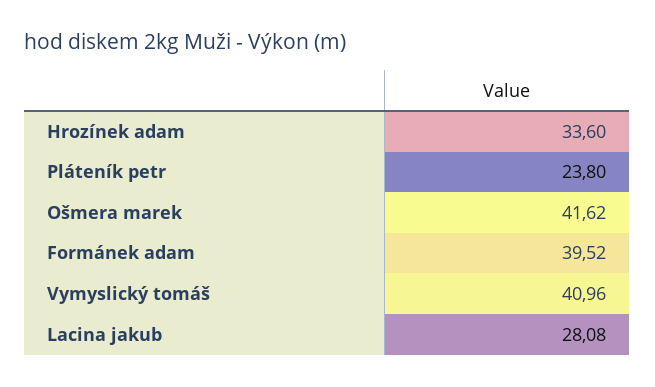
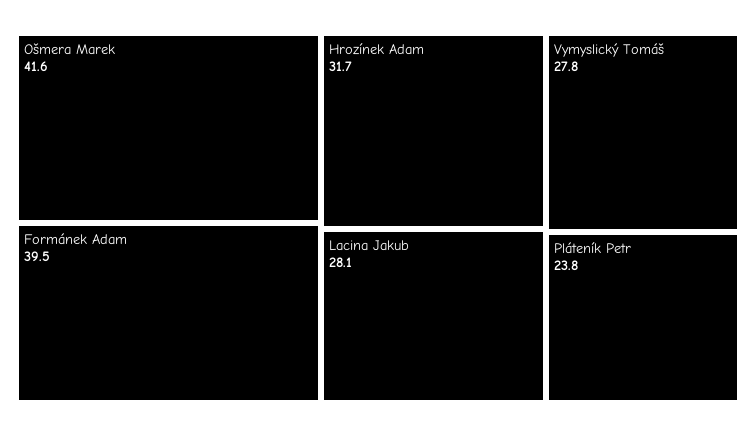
  {
-   "Hrozínek adam": 33.6,
+   "Hrozínek adam": 31.7,
    "Pláteník petr": 23.8,
    "Ošmera marek": 41.62,
    "Formánek adam": 39.52,
-   "Vymyslický tomáš": 40.96,
+   "Vymyslický tomáš": 27.8,
    "Lacina jakub": 28.08
  }

